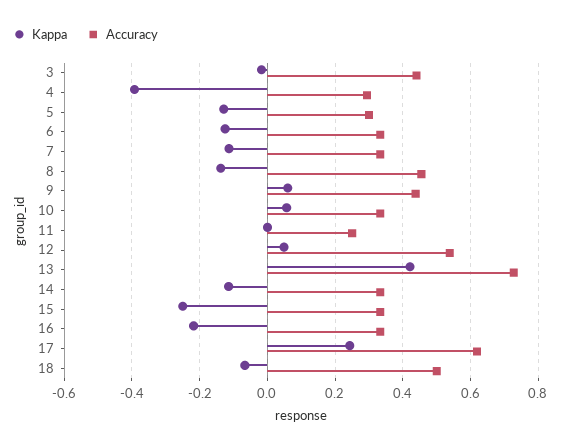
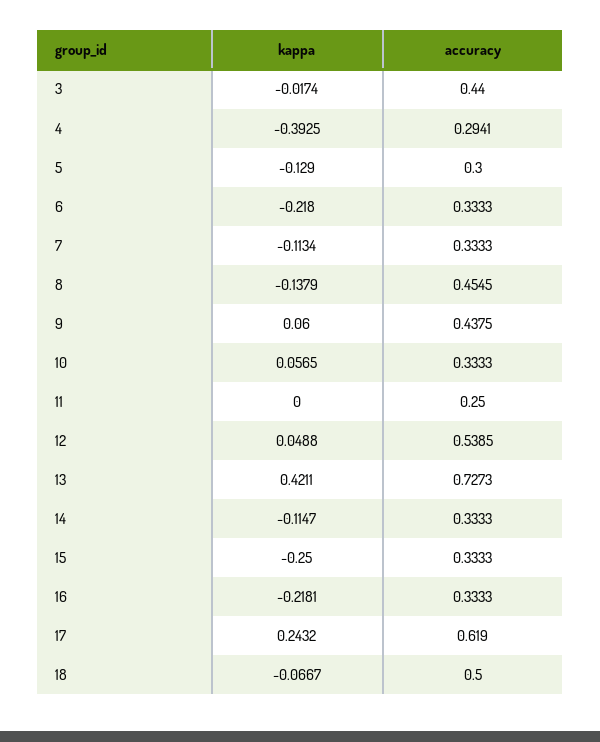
  {
    "Kappa": {
      "3": -0.0174,
      "4": -0.3925,
      "5": -0.129,
-     "6": -0.12,
+     "6": -0.218,
      "7": -0.1134,
      "8": -0.1379,
      "9": 0.06,
      "10": 0.0565,
      "11": 0,
      "12": 0.0488,
      "13": 0.4211,
      "14": -0.1147,
      "15": -0.25,
      "16": -0.2181,
      "17": 0.2432,
      "18": -0.0667
    },
    "Accuracy": {
      "3": 0.44,
      "4": 0.2941,
      "5": 0.3,
      "6": 0.3333,
      "7": 0.3333,
      "8": 0.4545,
      "9": 0.4375,
      "10": 0.3333,
      "11": 0.25,
      "12": 0.5385,
      "13": 0.7273,
      "14": 0.3333,
      "15": 0.3333,
      "16": 0.3333,
      "17": 0.619,
      "18": 0.5
    }
  }

